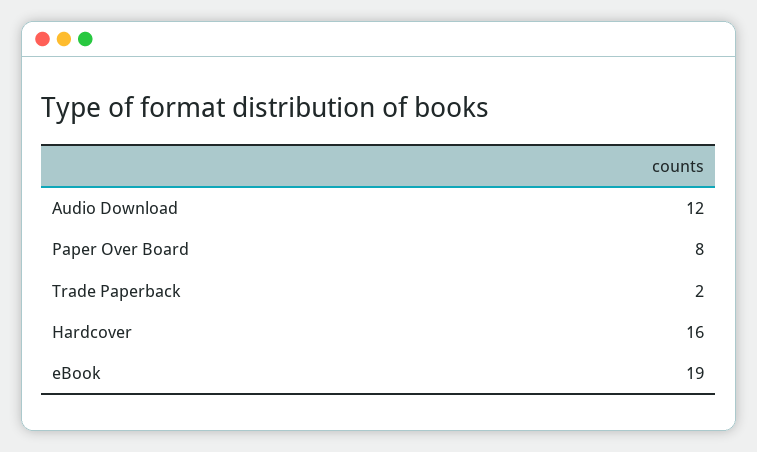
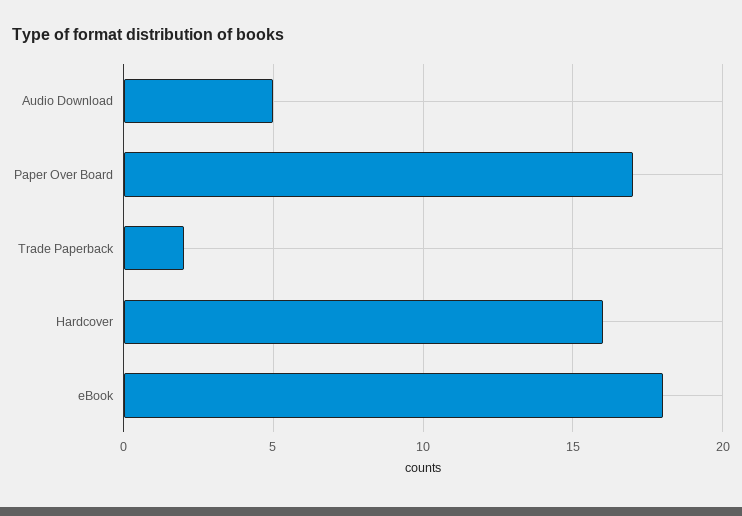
  {
-   "Audio Download": 12,
+   "Audio Download": 5,
-   "Paper Over Board": 8,
+   "Paper Over Board": 17,
    "Trade Paperback": 2,
    "Hardcover": 16,
-   "eBook": 19
+   "eBook": 18
  }

